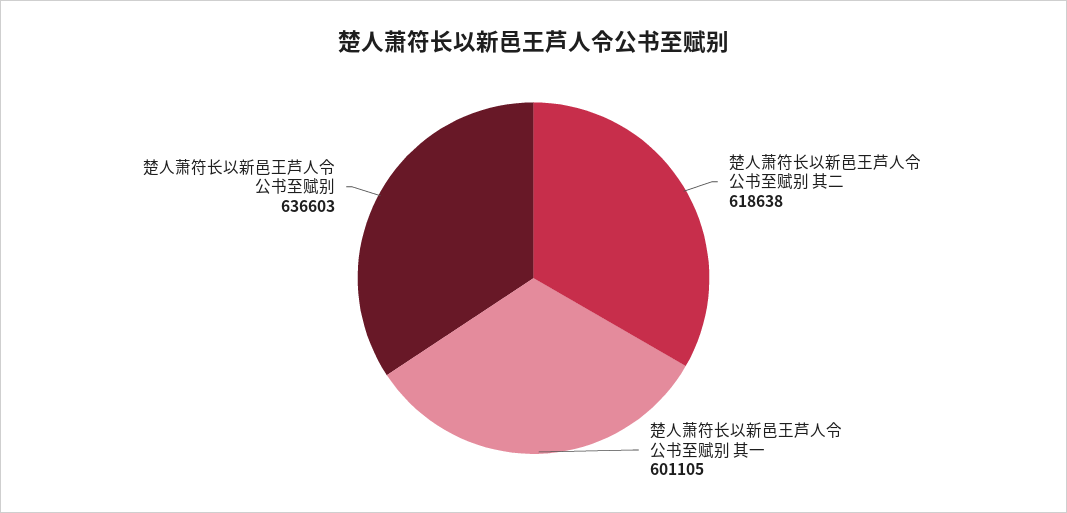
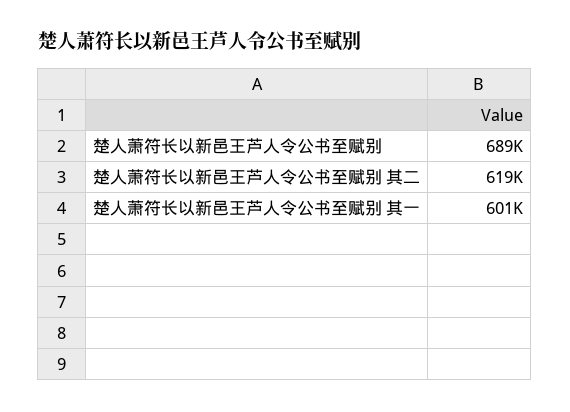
  {
    "楚人萧符长以新邑王芦人令公书至赋别 其二": 618638,
    "楚人萧符长以新邑王芦人令公书至赋别 其一": 601105,
-   "楚人萧符长以新邑王芦人令公书至赋别": 636603
+   "楚人萧符长以新邑王芦人令公书至赋别": 689000
  }

